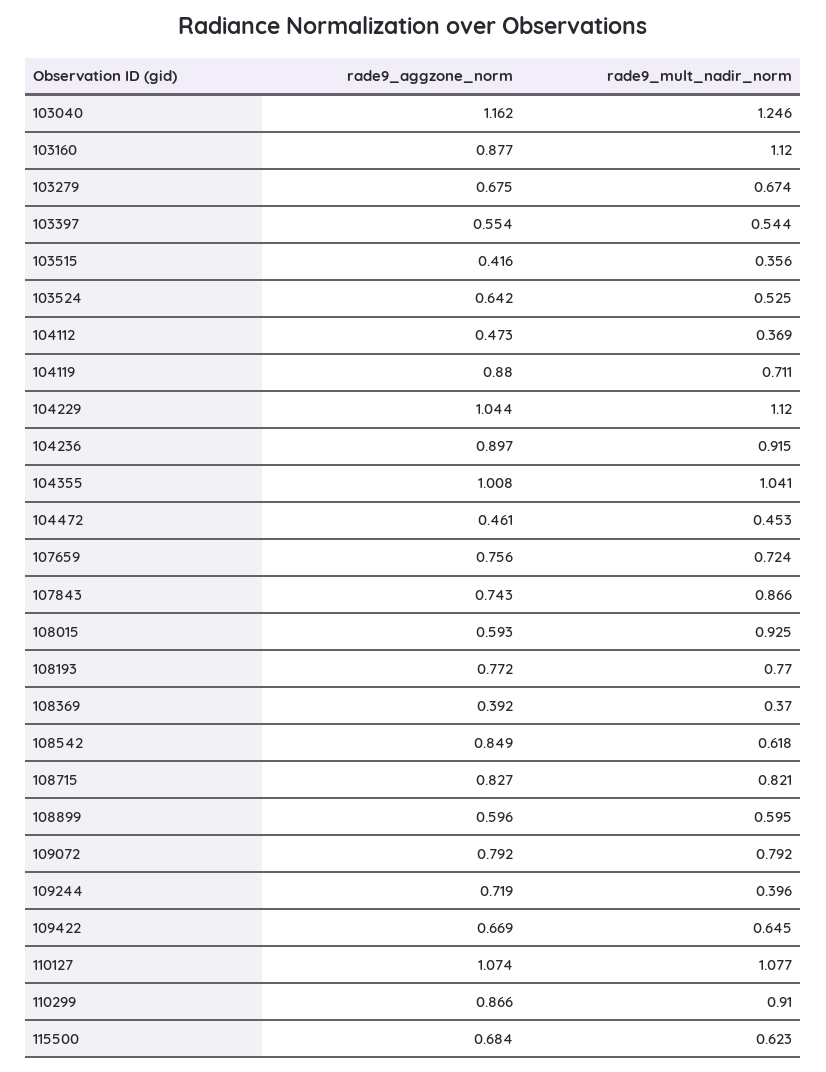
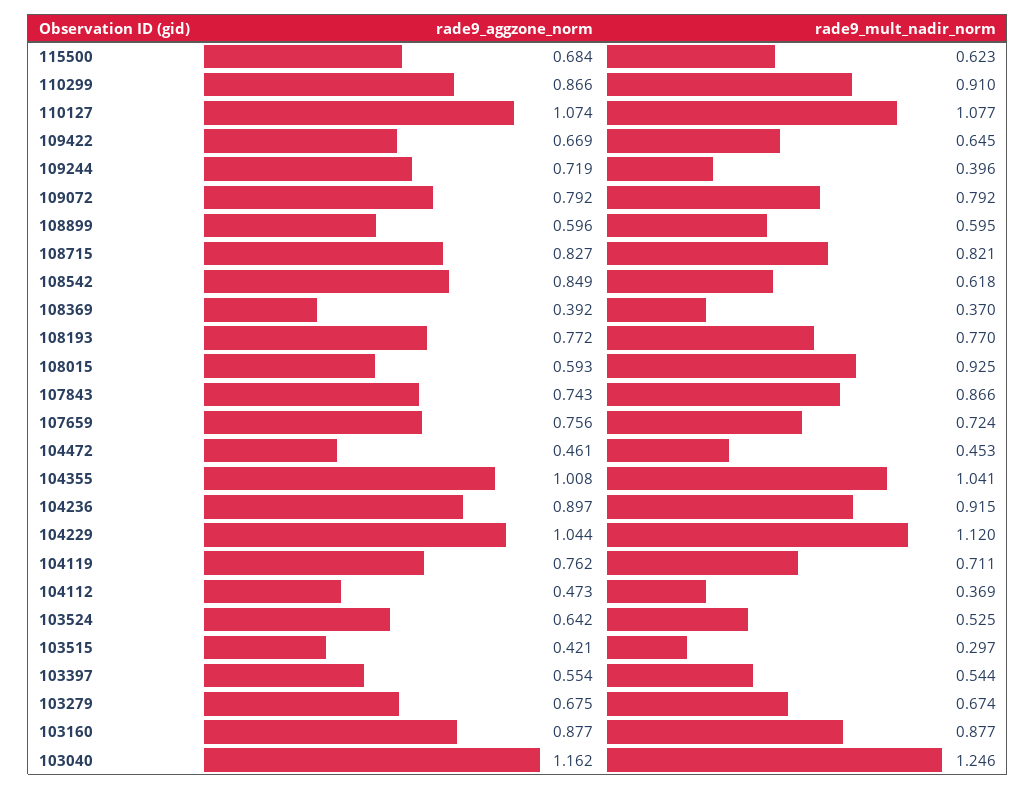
  {
    "rade9_aggzone_norm": {
      "103040": 1.162,
      "103160": 0.877,
      "103279": 0.675,
      "103397": 0.554,
-     "103515": 0.416,
+     "103515": 0.421,
      "103524": 0.642,
      "104112": 0.473,
-     "104119": 0.88,
+     "104119": 0.762,
      "104229": 1.044,
      "104236": 0.897,
      "104355": 1.008,
      "104472": 0.461,
      "107659": 0.756,
      "107843": 0.743,
      "108015": 0.593,
      "108193": 0.772,
      "108369": 0.392,
      "108542": 0.849,
      "108715": 0.827,
      "108899": 0.596,
      "109072": 0.792,
      "109244": 0.719,
      "109422": 0.669,
      "110127": 1.074,
      "110299": 0.866,
      "115500": 0.684
    },
    "rade9_mult_nadir_norm": {
      "103040": 1.246,
-     "103160": 1.12,
+     "103160": 0.877,
      "103279": 0.674,
      "103397": 0.544,
-     "103515": 0.356,
+     "103515": 0.297,
      "103524": 0.525,
      "104112": 0.369,
      "104119": 0.711,
      "104229": 1.12,
      "104236": 0.915,
      "104355": 1.041,
      "104472": 0.453,
      "107659": 0.724,
      "107843": 0.866,
      "108015": 0.925,
      "108193": 0.77,
      "108369": 0.37,
      "108542": 0.618,
      "108715": 0.821,
      "108899": 0.595,
      "109072": 0.792,
      "109244": 0.396,
      "109422": 0.645,
      "110127": 1.077,
      "110299": 0.91,
      "115500": 0.623
    }
  }

